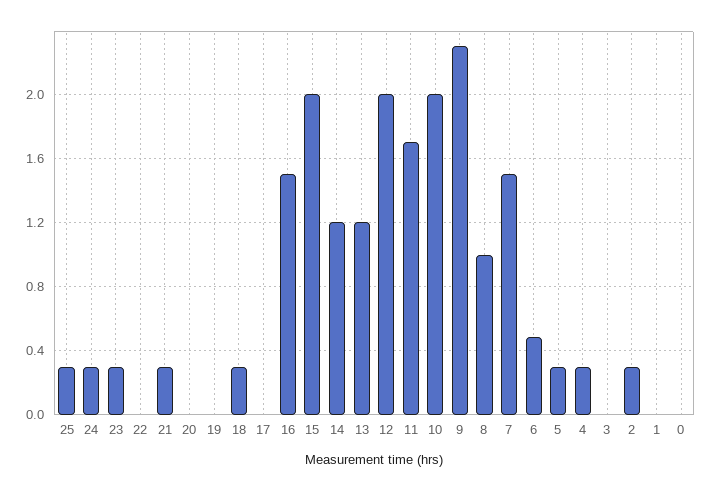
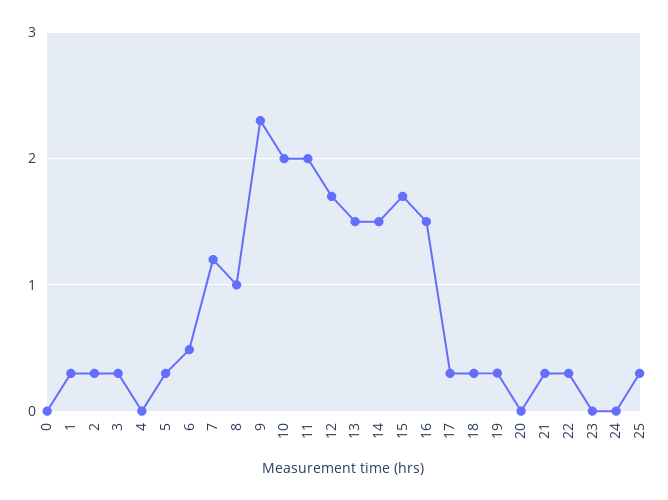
  {
    "25": 0.3,
-   "24": 0.3,
+   "24": 0,
-   "23": 0.3,
+   "23": 0,
-   "22": 0,
+   "22": 0.3,
    "21": 0.3,
    "20": 0,
-   "19": 0,
+   "19": 0.3,
    "18": 0.3,
-   "17": 0,
+   "17": 0.3,
    "16": 1.5,
-   "15": 2,
+   "15": 1.7,
-   "14": 1.2,
+   "14": 1.5,
-   "13": 1.2,
+   "13": 1.5,
-   "12": 2,
+   "12": 1.7,
-   "11": 1.7,
+   "11": 2,
    "10": 2,
    "9": 2.3,
    "8": 1,
-   "7": 1.5,
+   "7": 1.2,
    "6": 0.5,
    "5": 0.3,
-   "4": 0.3,
+   "4": 0,
-   "3": 0,
+   "3": 0.3,
    "2": 0.3,
-   "1": 0,
+   "1": 0.3,
    "0": 0
  }

